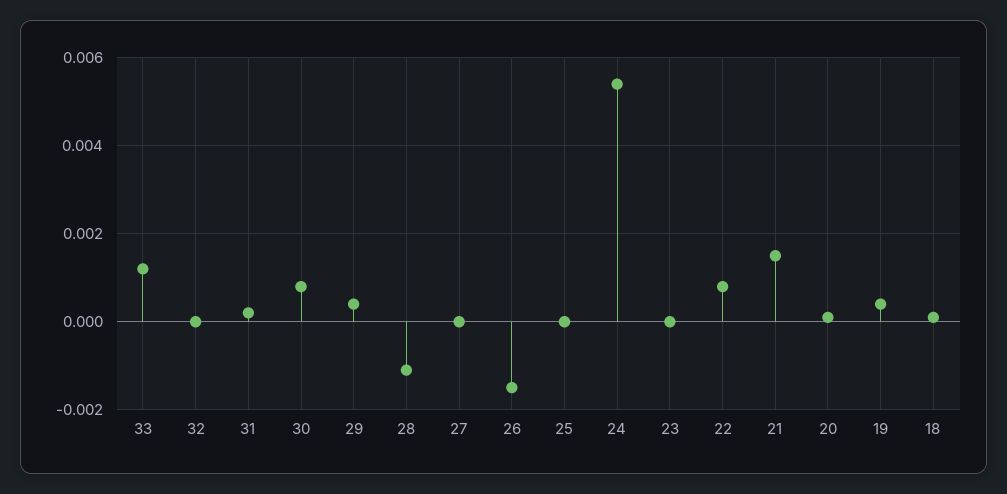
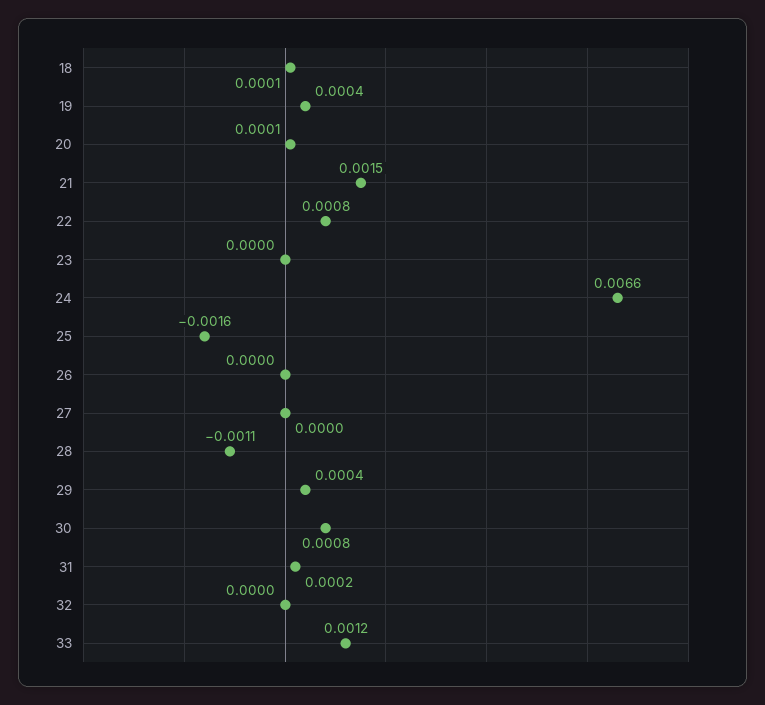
  {
    "33": 0.0012,
    "32": 0,
    "31": 0.0002,
    "30": 0.0008,
    "29": 0.0004,
    "28": -0.0011,
    "27": 0,
-   "26": -0.0015,
+   "26": 0,
-   "25": 0,
+   "25": -0.0016,
-   "24": 0.0055,
+   "24": 0.0066,
    "23": 0,
    "22": 0.0008,
    "21": 0.0015,
    "20": 0.0001,
    "19": 0.0004,
    "18": 0.0001
  }

